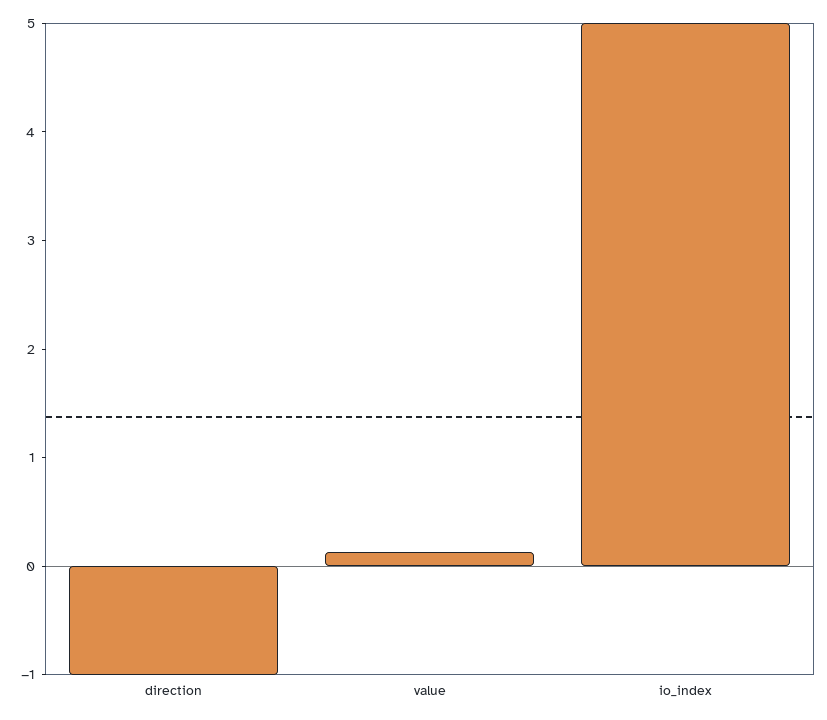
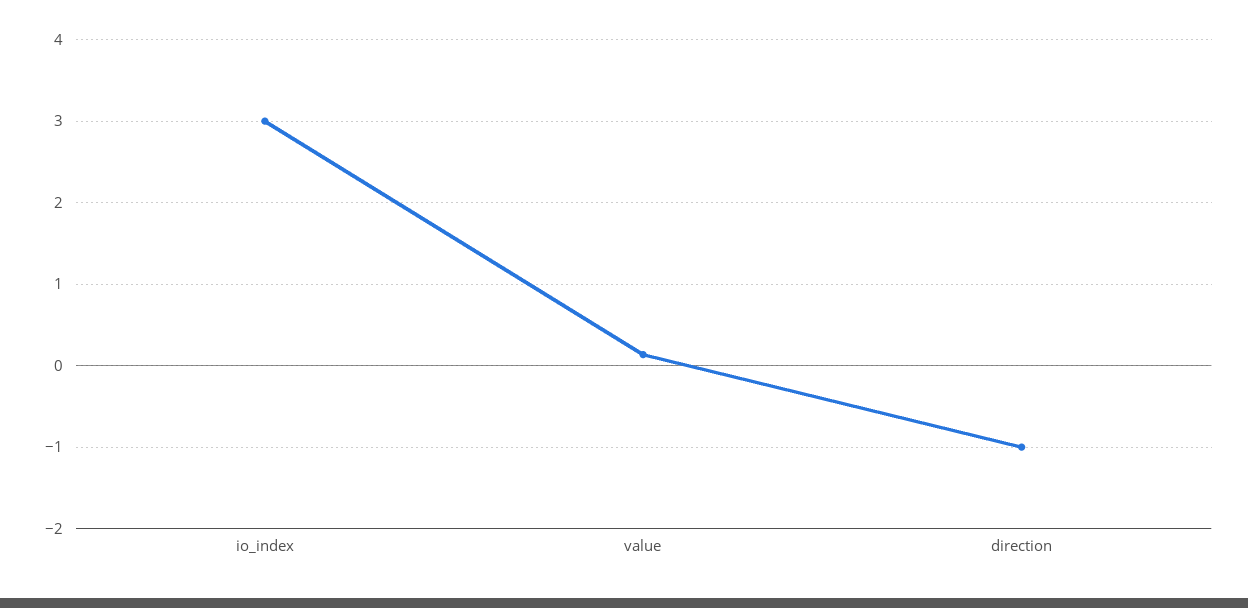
  {
    "direction": -1,
    "value": 0.1,
-   "io_index": 5
+   "io_index": 3
  }

